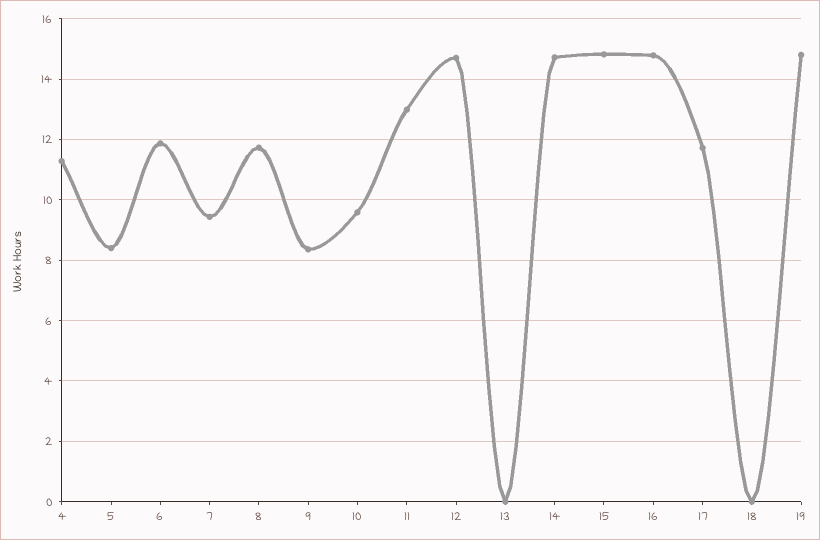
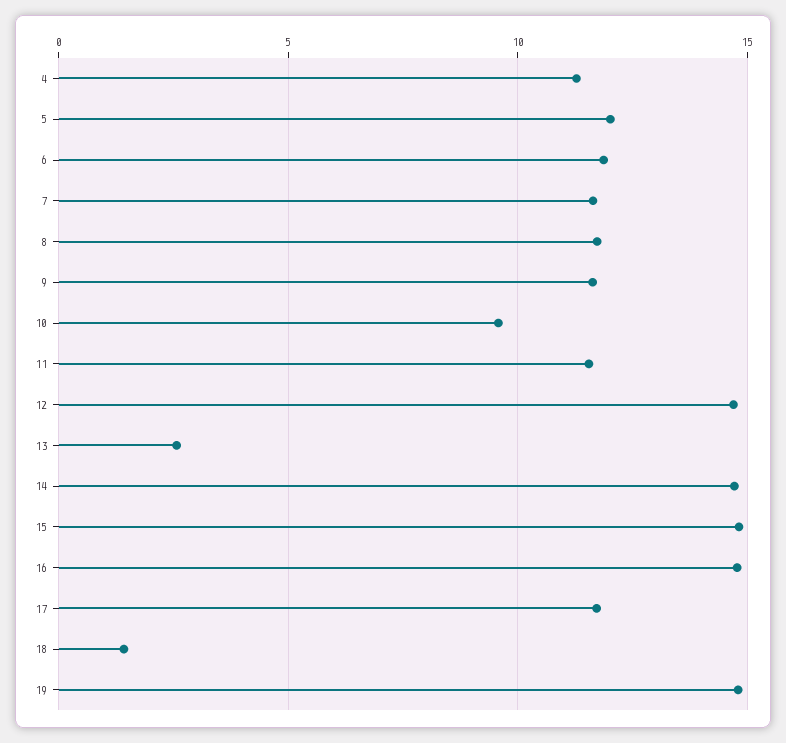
  {
    "4": 11.2,
-   "5": 8.4,
+   "5": 12,
    "6": 11.8,
-   "7": 9.4,
+   "7": 11.5,
    "8": 11.8,
-   "9": 8.4,
+   "9": 11.5,
    "10": 9.6,
-   "11": 13,
+   "11": 11.5,
    "12": 14.8,
-   "13": 0,
+   "13": 2.5,
    "14": 14.8,
    "15": 14.8,
    "16": 14.8,
    "17": 11.8,
-   "18": 0,
+   "18": 1.5,
    "19": 14.8
  }

